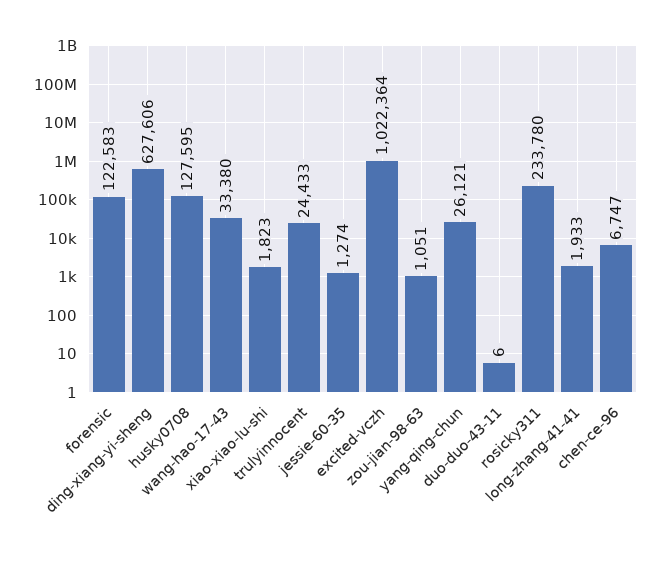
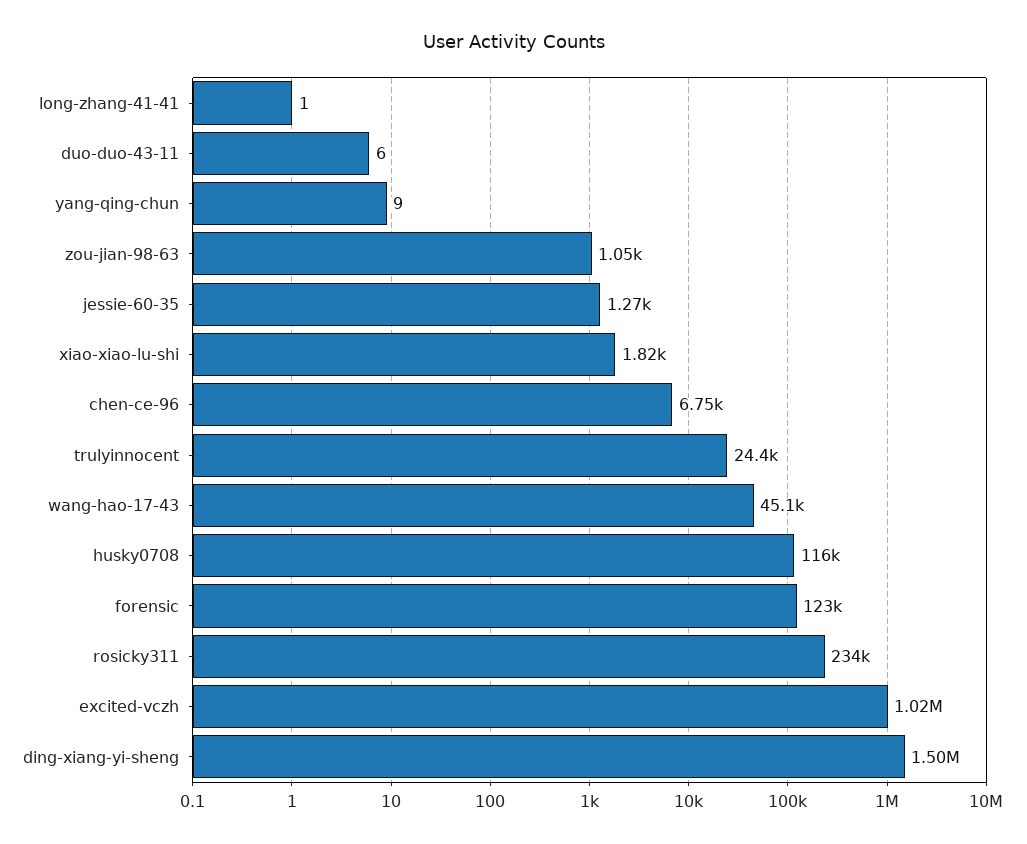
  {
    "forensic": 122583,
-   "ding-xiang-yi-sheng": 627606,
+   "ding-xiang-yi-sheng": 1500000,
-   "husky0708": 127595,
+   "husky0708": 116000,
-   "wang-hao-17-43": 33380,
+   "wang-hao-17-43": 45100,
    "xiao-xiao-lu-shi": 1823,
    "trulyinnocent": 24433,
    "jessie-60-35": 1274,
    "excited-vczh": 1022364,
    "zou-jian-98-63": 1051,
-   "yang-qing-chun": 26121,
+   "yang-qing-chun": 9,
    "duo-duo-43-11": 6,
    "rosicky311": 233780,
-   "long-zhang-41-41": 1933,
+   "long-zhang-41-41": 1,
    "chen-ce-96": 6747
  }

